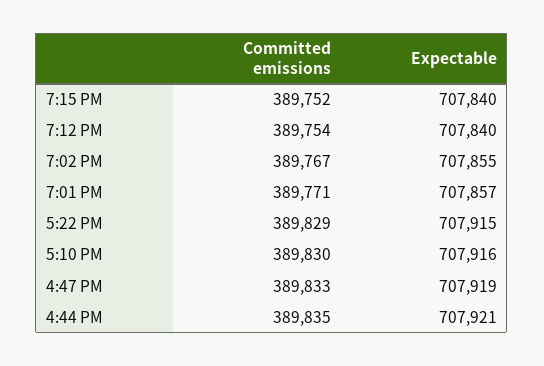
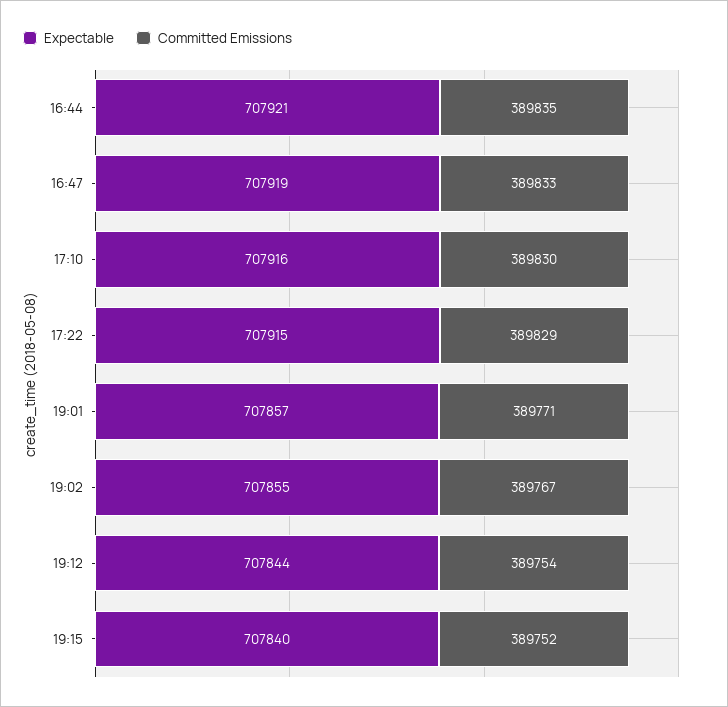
  {
    "Committed emissions": {
      "7:15 PM": 389752,
      "7:12 PM": 389754,
      "7:02 PM": 389767,
      "7:01 PM": 389771,
      "5:22 PM": 389829,
      "5:10 PM": 389830,
      "4:47 PM": 389833,
      "4:44 PM": 389835
    },
    "Expectable": {
      "7:15 PM": 707840,
-     "7:12 PM": 707840,
+     "7:12 PM": 707844,
      "7:02 PM": 707855,
      "7:01 PM": 707857,
      "5:22 PM": 707915,
      "5:10 PM": 707916,
      "4:47 PM": 707919,
      "4:44 PM": 707921
    }
  }

